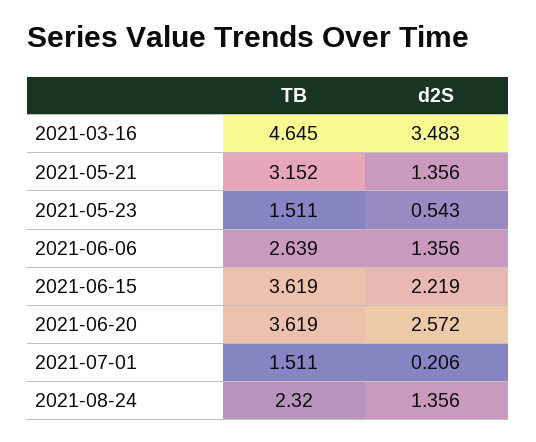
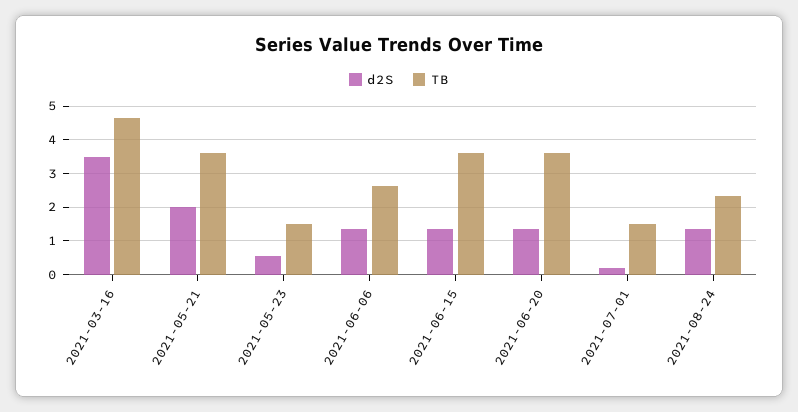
  {
    "TB": {
      "2021-03-16": 4.645,
-     "2021-05-21": 3.152,
+     "2021-05-21": 3.6,
      "2021-05-23": 1.511,
      "2021-06-06": 2.639,
      "2021-06-15": 3.619,
      "2021-06-20": 3.619,
      "2021-07-01": 1.511,
      "2021-08-24": 2.32
    },
    "d2S": {
      "2021-03-16": 3.483,
-     "2021-05-21": 1.356,
+     "2021-05-21": 2,
      "2021-05-23": 0.543,
      "2021-06-06": 1.356,
-     "2021-06-15": 2.219,
+     "2021-06-15": 1.4,
-     "2021-06-20": 2.572,
+     "2021-06-20": 1.4,
      "2021-07-01": 0.206,
      "2021-08-24": 1.356
    }
  }

